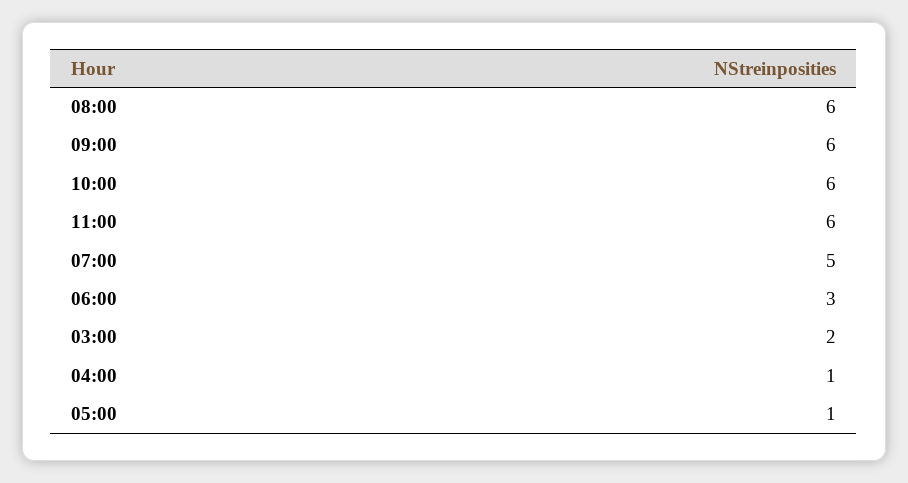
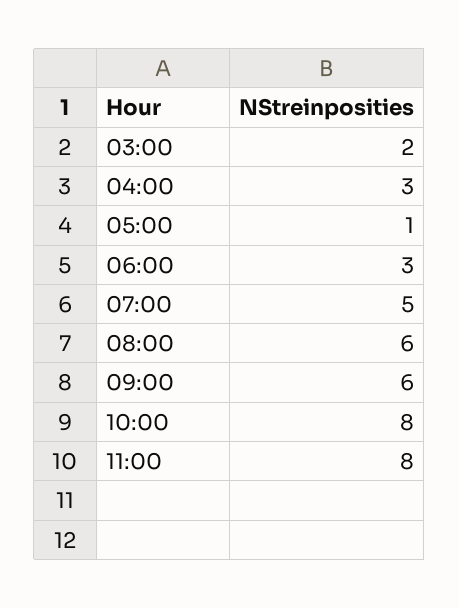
  {
    "08:00": 6,
    "09:00": 6,
-   "10:00": 6,
+   "10:00": 8,
-   "11:00": 6,
+   "11:00": 8,
    "07:00": 5,
    "06:00": 3,
    "03:00": 2,
-   "04:00": 1,
+   "04:00": 3,
    "05:00": 1
  }

